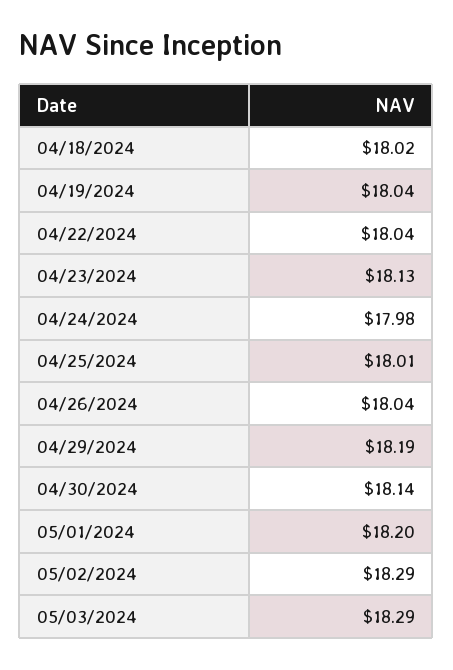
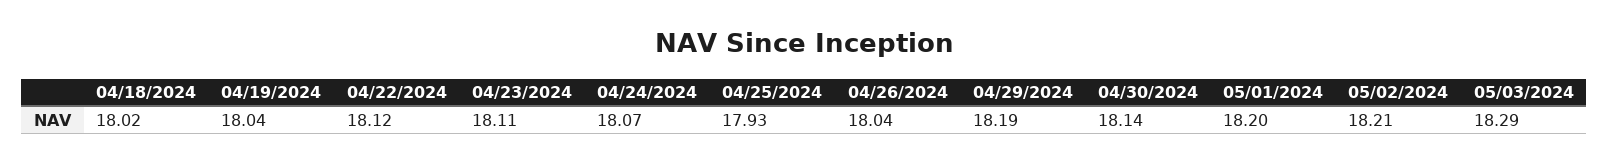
  {
    "04/18/2024": 18.02,
    "04/19/2024": 18.04,
-   "04/22/2024": 18.04,
+   "04/22/2024": 18.12,
-   "04/23/2024": 18.13,
+   "04/23/2024": 18.11,
-   "04/24/2024": 17.98,
+   "04/24/2024": 18.07,
-   "04/25/2024": 18.01,
+   "04/25/2024": 17.93,
    "04/26/2024": 18.04,
    "04/29/2024": 18.19,
    "04/30/2024": 18.14,
    "05/01/2024": 18.2,
-   "05/02/2024": 18.29,
+   "05/02/2024": 18.21,
    "05/03/2024": 18.29
  }

